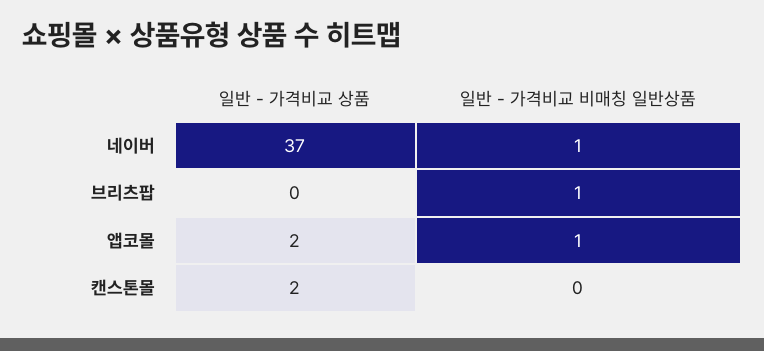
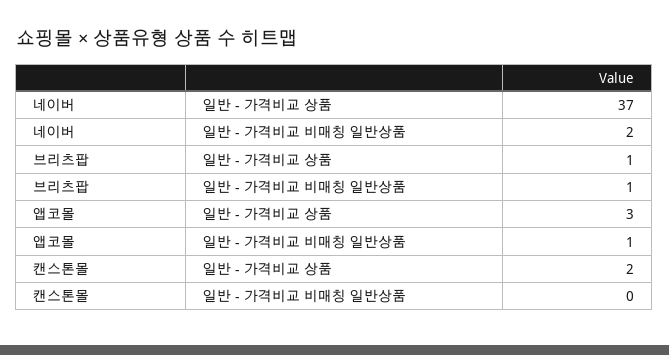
  {
    "일반 - 가격비교 상품": {
      "네이버": 37,
-     "브리츠팝": 0,
+     "브리츠팝": 1,
-     "앱코몰": 2,
+     "앱코몰": 3,
      "캔스톤몰": 2
    },
    "일반 - 가격비교 비매칭 일반상품": {
-     "네이버": 1,
+     "네이버": 2,
      "브리츠팝": 1,
      "앱코몰": 1,
      "캔스톤몰": 0
    }
  }

